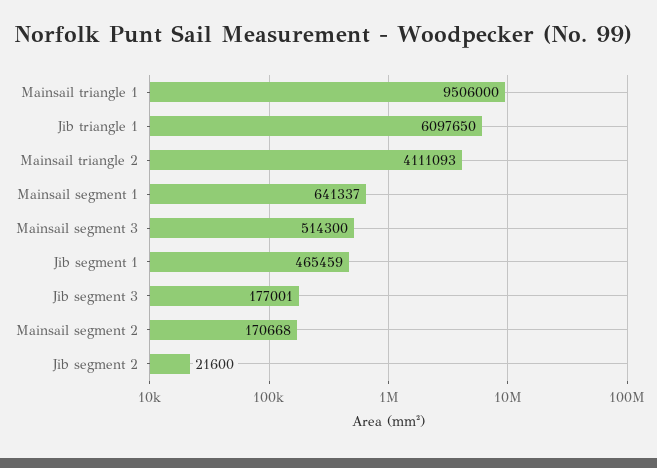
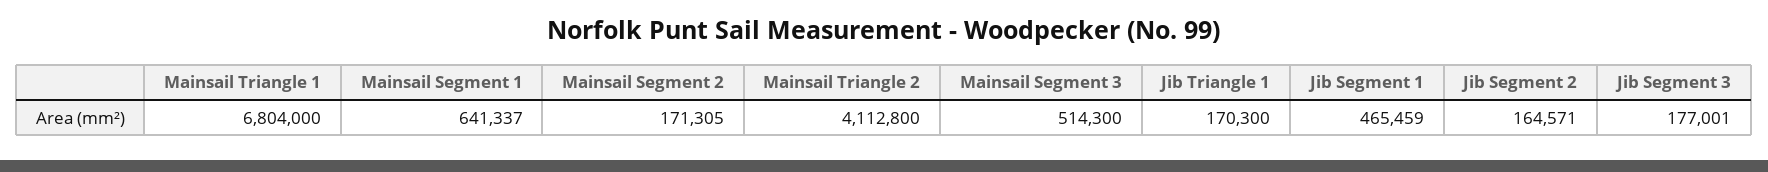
  {
-   "Mainsail triangle 1": 9506000,
+   "Mainsail triangle 1": 6804000,
-   "Jib triangle 1": 6097650,
+   "Jib triangle 1": 170300,
-   "Mainsail triangle 2": 4111093,
+   "Mainsail triangle 2": 4112800,
    "Mainsail segment 1": 641337,
    "Mainsail segment 3": 514300,
    "Jib segment 1": 465459,
    "Jib segment 3": 177001,
-   "Mainsail segment 2": 170668,
+   "Mainsail segment 2": 171305,
-   "Jib segment 2": 21600
+   "Jib segment 2": 164571
  }

